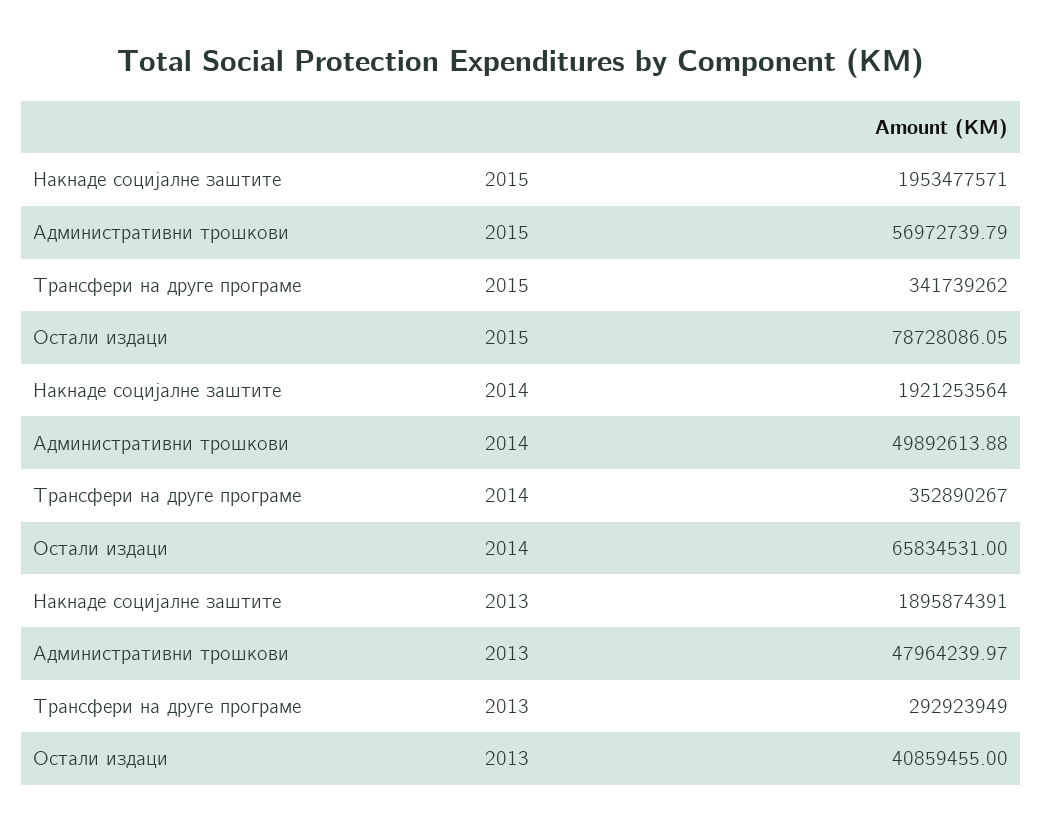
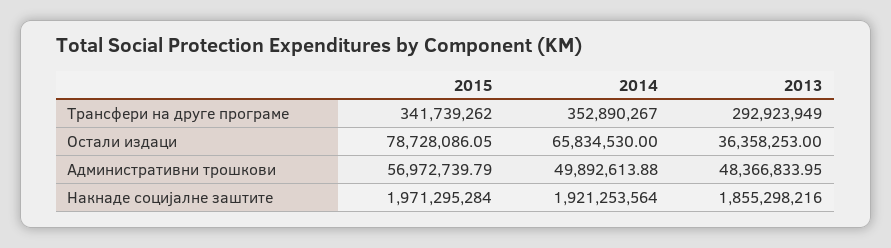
  {
    "Накнаде социјалне заштите": {
-     "2015": 1953477571,
+     "2015": 1971295284,
      "2014": 1921253564,
-     "2013": 1895874391
+     "2013": 1855298216
    },
    "Административни трошкови": {
      "2015": 56972739.79,
      "2014": 49892613.88,
-     "2013": 47964239.97
+     "2013": 48366833.95
    },
    "Трансфери на друге програме": {
      "2015": 341739262,
      "2014": 352890267,
      "2013": 292923949
    },
    "Остали издаци": {
      "2015": 78728086.05,
-     "2014": 65834531,
+     "2014": 65834530,
-     "2013": 40859455
+     "2013": 36358253
    }
  }

